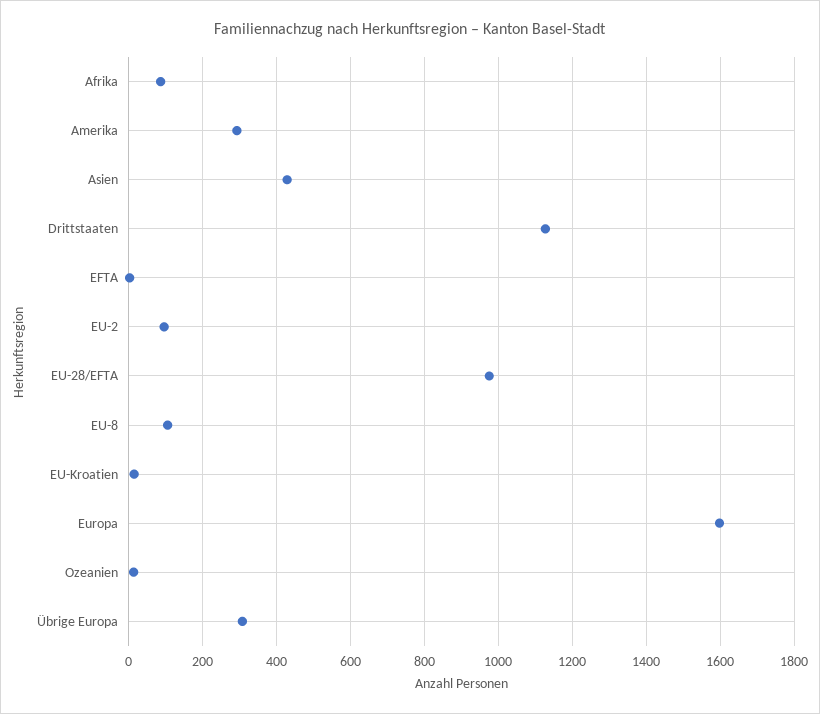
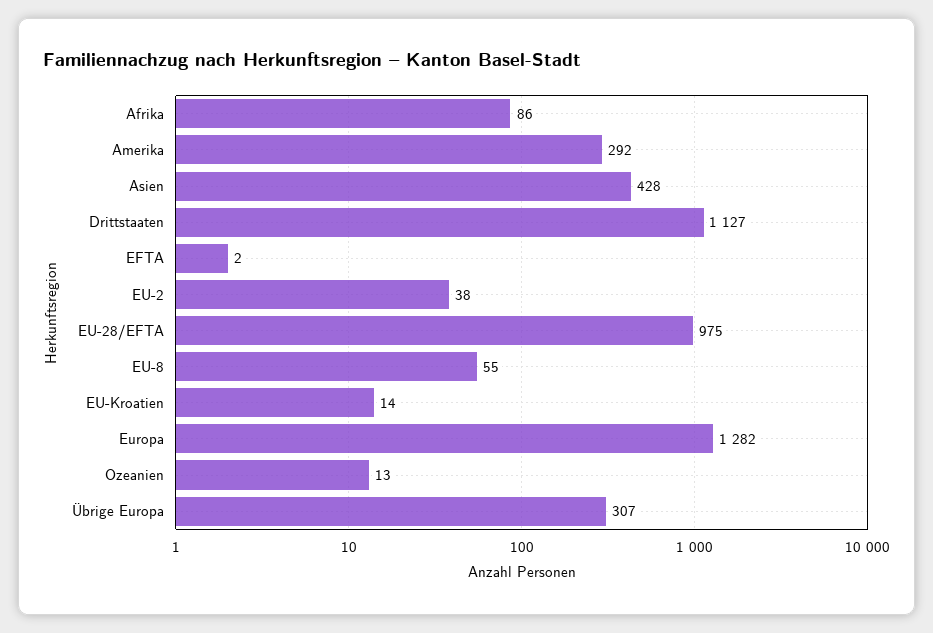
  {
    "Afrika": 86,
    "Amerika": 292,
    "Asien": 428,
    "Drittstaaten": 1127,
    "EFTA": 2,
-   "EU-2": 100,
+   "EU-2": 38,
    "EU-28/EFTA": 975,
-   "EU-8": 100,
+   "EU-8": 55,
    "EU-Kroatien": 14,
-   "Europa": 1600,
+   "Europa": 1282,
    "Ozeanien": 13,
    "Übrige Europa": 307
  }

